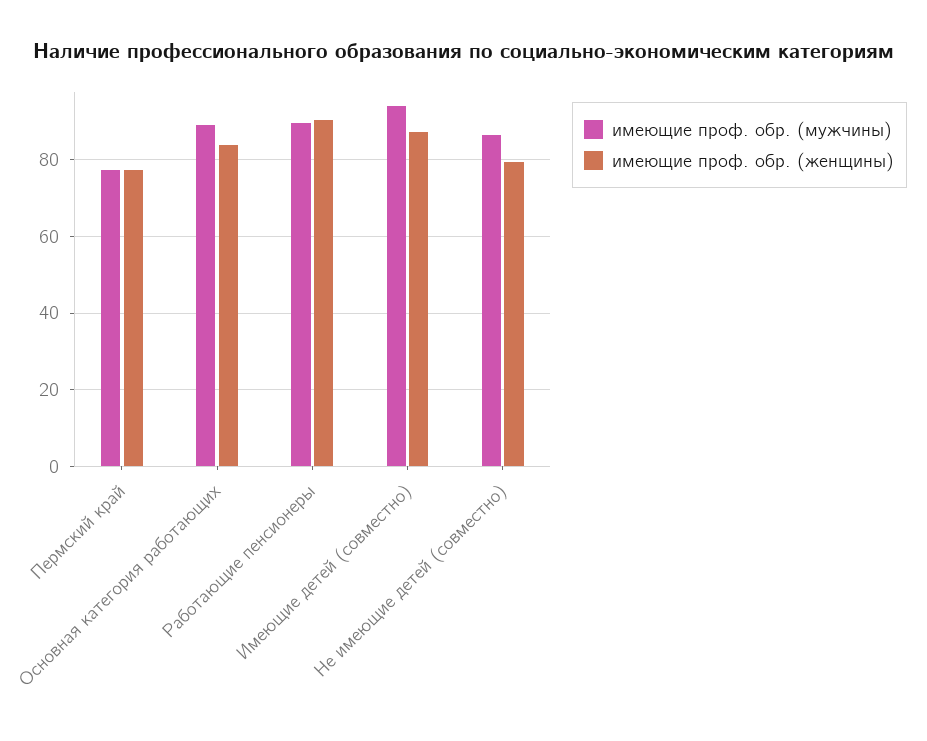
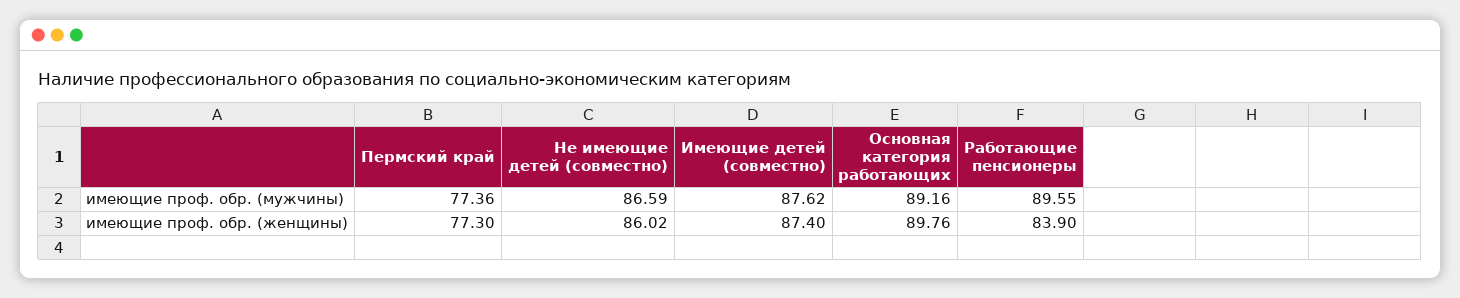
  {
    "имеющие проф. обр. (мужчины)": {
      "Пермский край": 77.36,
      "Основная категория работающих": 89.16,
      "Работающие пенсионеры": 89.55,
-     "Имеющие детей (совместно)": 94,
+     "Имеющие детей (совместно)": 87.62,
      "Не имеющие детей (совместно)": 86.59
    },
    "имеющие проф. обр. (женщины)": {
      "Пермский край": 77.3,
-     "Основная категория работающих": 84,
+     "Основная категория работающих": 89.76,
-     "Работающие пенсионеры": 90,
+     "Работающие пенсионеры": 83.9,
      "Имеющие детей (совместно)": 87.4,
-     "Не имеющие детей (совместно)": 80
+     "Не имеющие детей (совместно)": 86.02
    }
  }

